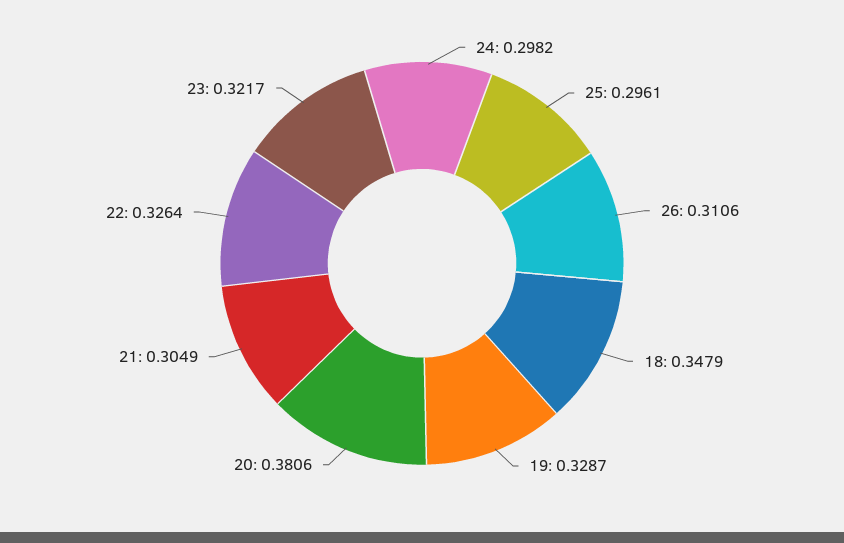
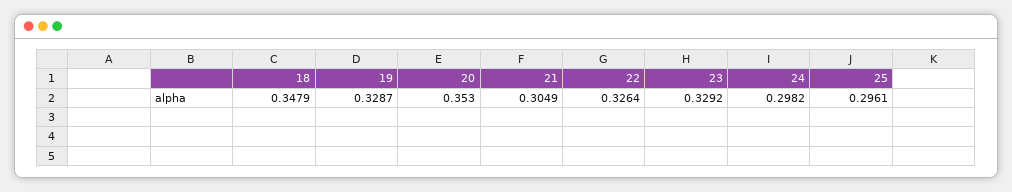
  {
    "24": 0.2982,
    "25": 0.2961,
-   "26": 0.3106,
    "18": 0.3479,
    "19": 0.3287,
-   "20": 0.3806,
+   "20": 0.353,
    "21": 0.3049,
    "22": 0.3264,
-   "23": 0.3217
+   "23": 0.3292
  }

